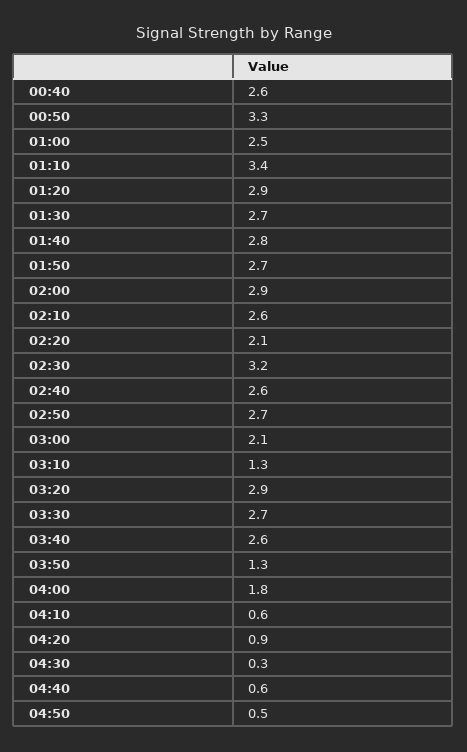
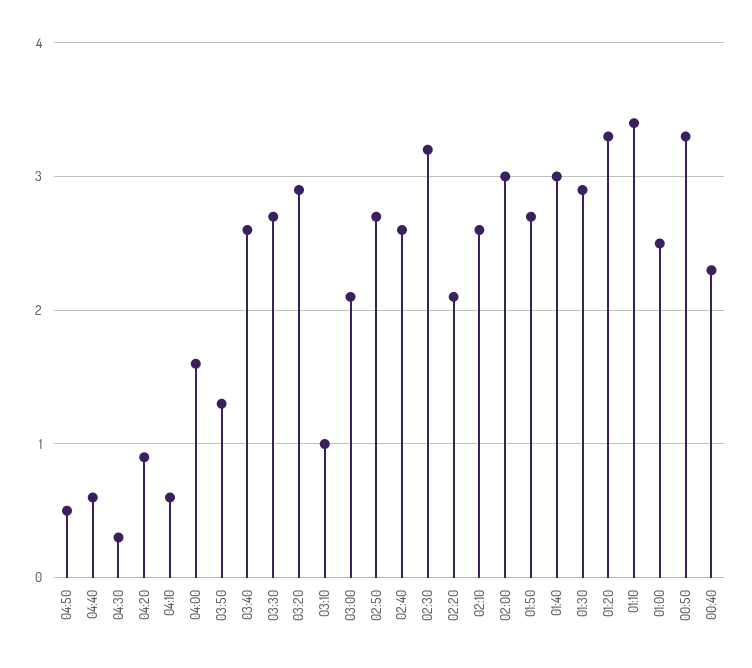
  {
-   "00:40": 2.6,
+   "00:40": 2.3,
    "00:50": 3.3,
    "01:00": 2.5,
    "01:10": 3.4,
-   "01:20": 2.9,
+   "01:20": 3.3,
-   "01:30": 2.7,
+   "01:30": 2.9,
-   "01:40": 2.8,
+   "01:40": 3,
    "01:50": 2.7,
-   "02:00": 2.9,
+   "02:00": 3,
    "02:10": 2.6,
    "02:20": 2.1,
    "02:30": 3.2,
    "02:40": 2.6,
    "02:50": 2.7,
    "03:00": 2.1,
-   "03:10": 1.3,
+   "03:10": 1,
    "03:20": 2.9,
    "03:30": 2.7,
    "03:40": 2.6,
    "03:50": 1.3,
-   "04:00": 1.8,
+   "04:00": 1.6,
    "04:10": 0.6,
    "04:20": 0.9,
    "04:30": 0.3,
    "04:40": 0.6,
    "04:50": 0.5
  }

